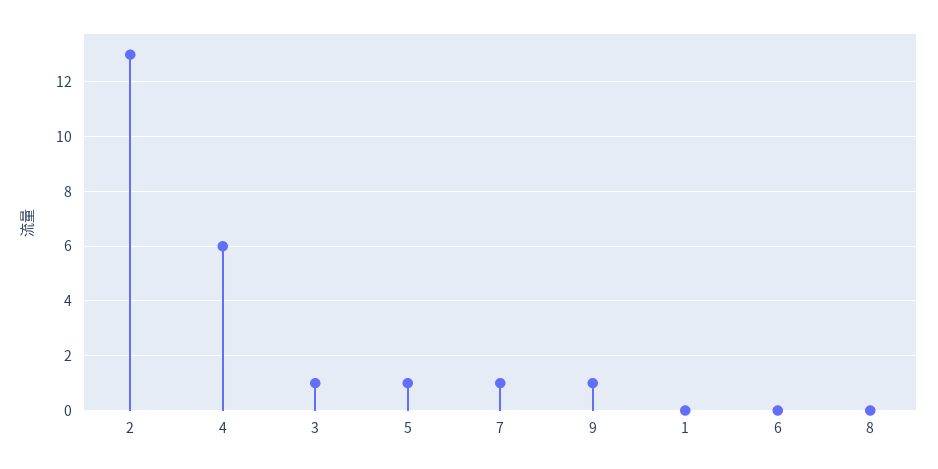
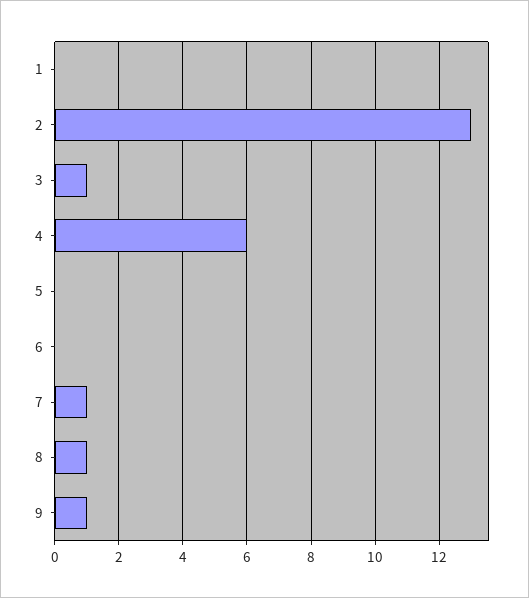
  {
    "2": 13,
    "4": 6,
    "3": 1,
-   "5": 1,
+   "5": 0,
    "7": 1,
    "9": 1,
    "1": 0,
    "6": 0,
-   "8": 0
+   "8": 1
  }

